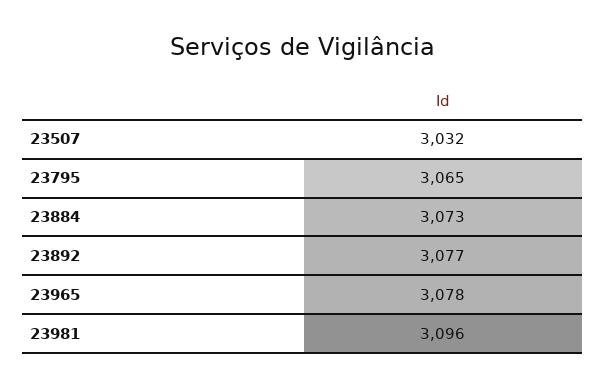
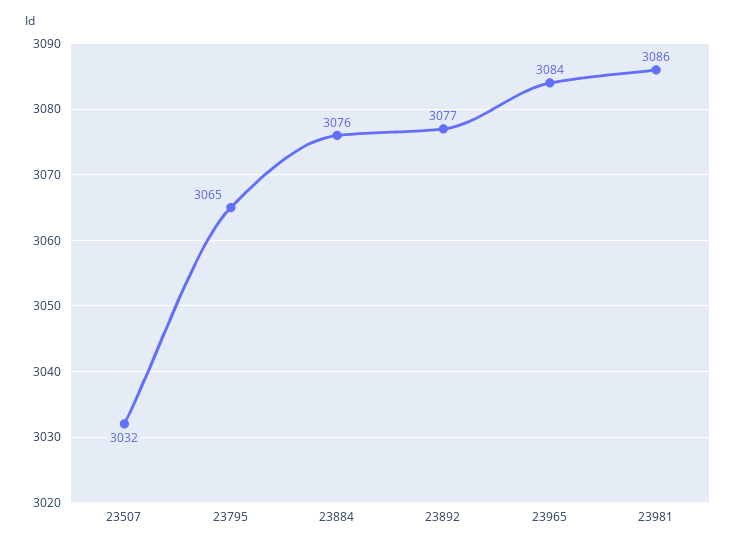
  {
    "23507": 3032,
    "23795": 3065,
-   "23884": 3073,
+   "23884": 3076,
    "23892": 3077,
-   "23965": 3078,
+   "23965": 3084,
-   "23981": 3096
+   "23981": 3086
  }

